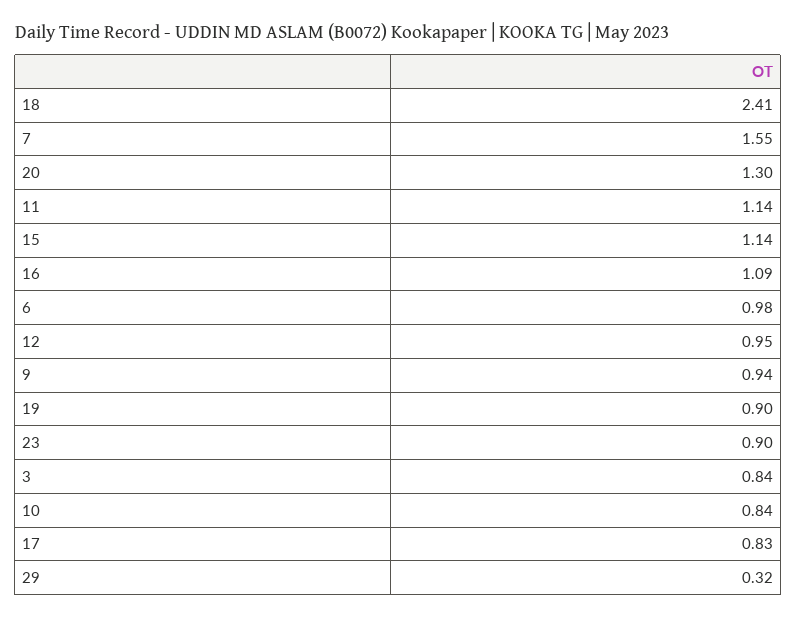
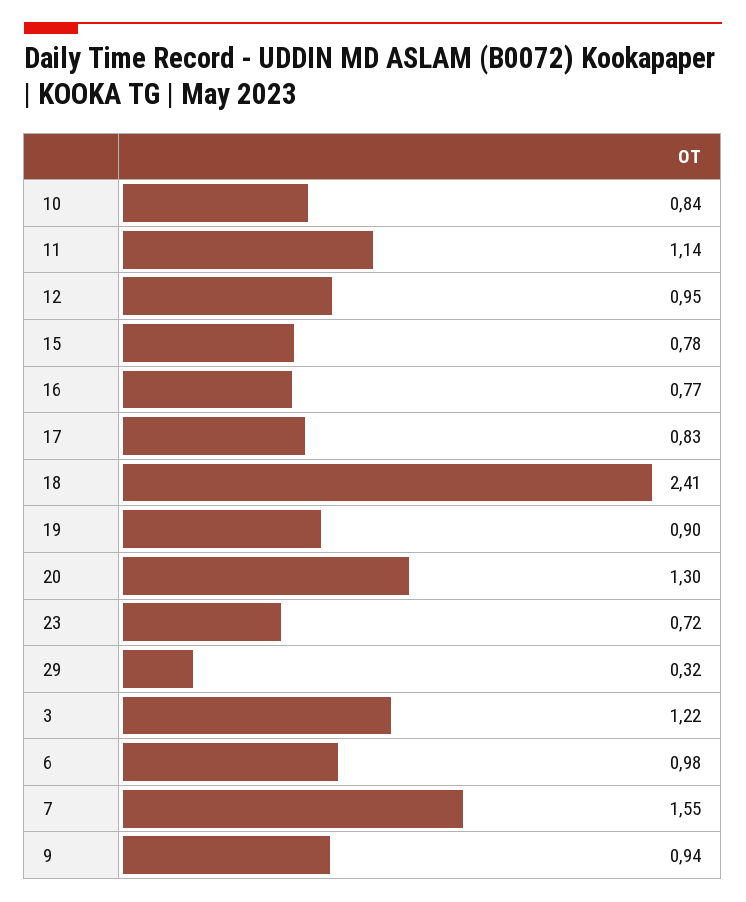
  {
    "18": 2.41,
    "7": 1.55,
    "20": 1.3,
    "11": 1.14,
-   "15": 1.14,
+   "15": 0.78,
-   "16": 1.09,
+   "16": 0.77,
    "6": 0.98,
    "12": 0.95,
    "9": 0.94,
    "19": 0.9,
-   "23": 0.9,
+   "23": 0.72,
-   "3": 0.84,
+   "3": 1.22,
    "10": 0.84,
    "17": 0.83,
    "29": 0.32
  }

